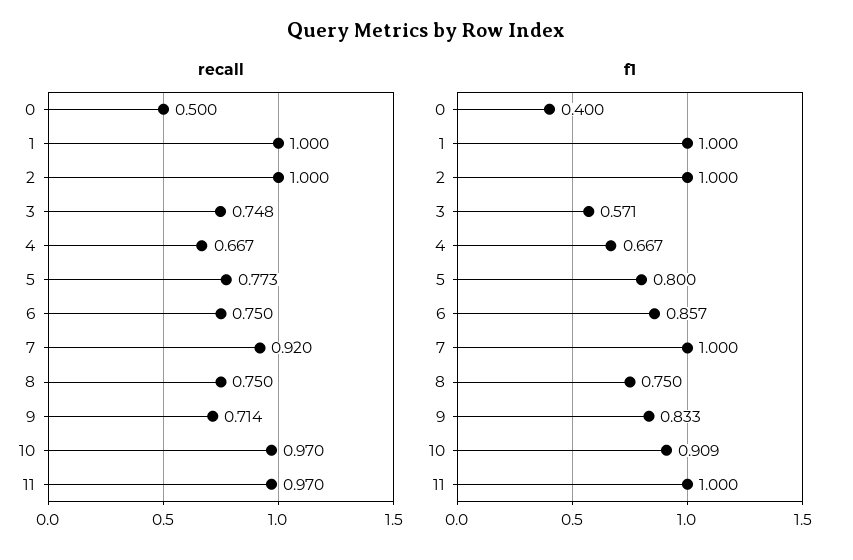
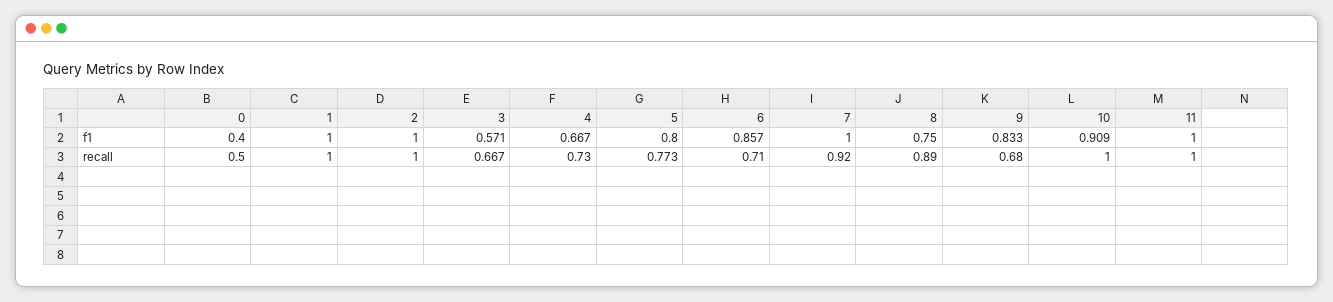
  {
    "recall": {
      "0": 0.5,
      "1": 1,
      "2": 1,
-     "3": 0.748,
+     "3": 0.667,
-     "4": 0.667,
+     "4": 0.73,
      "5": 0.773,
-     "6": 0.75,
+     "6": 0.71,
      "7": 0.92,
-     "8": 0.75,
+     "8": 0.89,
-     "9": 0.714,
+     "9": 0.68,
-     "10": 0.97,
+     "10": 1,
-     "11": 0.97
+     "11": 1
    },
    "f1": {
      "0": 0.4,
      "1": 1,
      "2": 1,
      "3": 0.571,
      "4": 0.667,
      "5": 0.8,
      "6": 0.857,
      "7": 1,
      "8": 0.75,
      "9": 0.833,
      "10": 0.909,
      "11": 1
    }
  }

